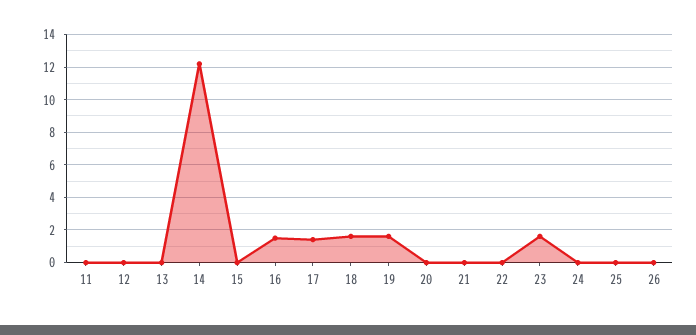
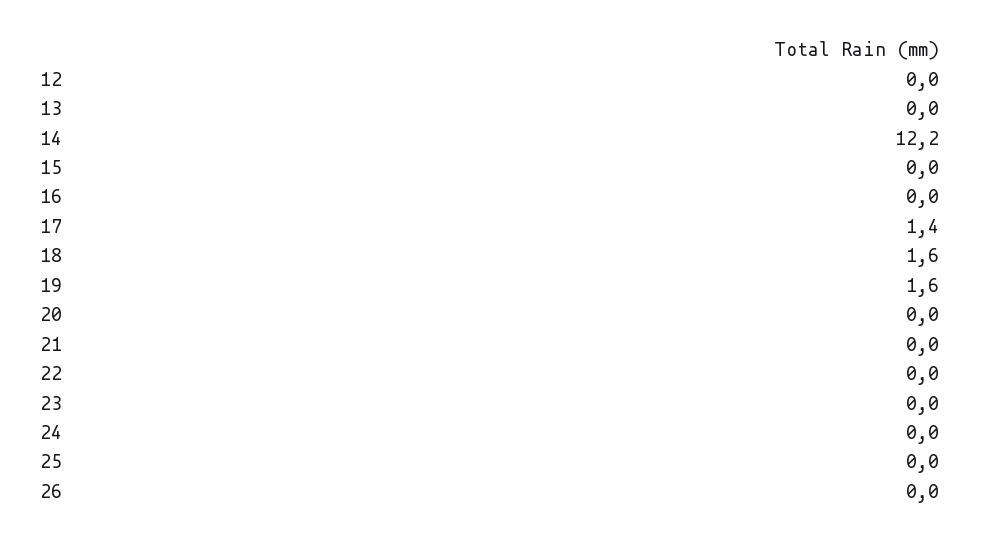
  {
-   "11": 0,
    "12": 0,
    "13": 0,
    "14": 12.2,
    "15": 0,
-   "16": 1.5,
+   "16": 0,
    "17": 1.4,
    "18": 1.6,
    "19": 1.6,
    "20": 0,
    "21": 0,
    "22": 0,
-   "23": 1.5,
+   "23": 0,
    "24": 0,
    "25": 0,
    "26": 0
  }

